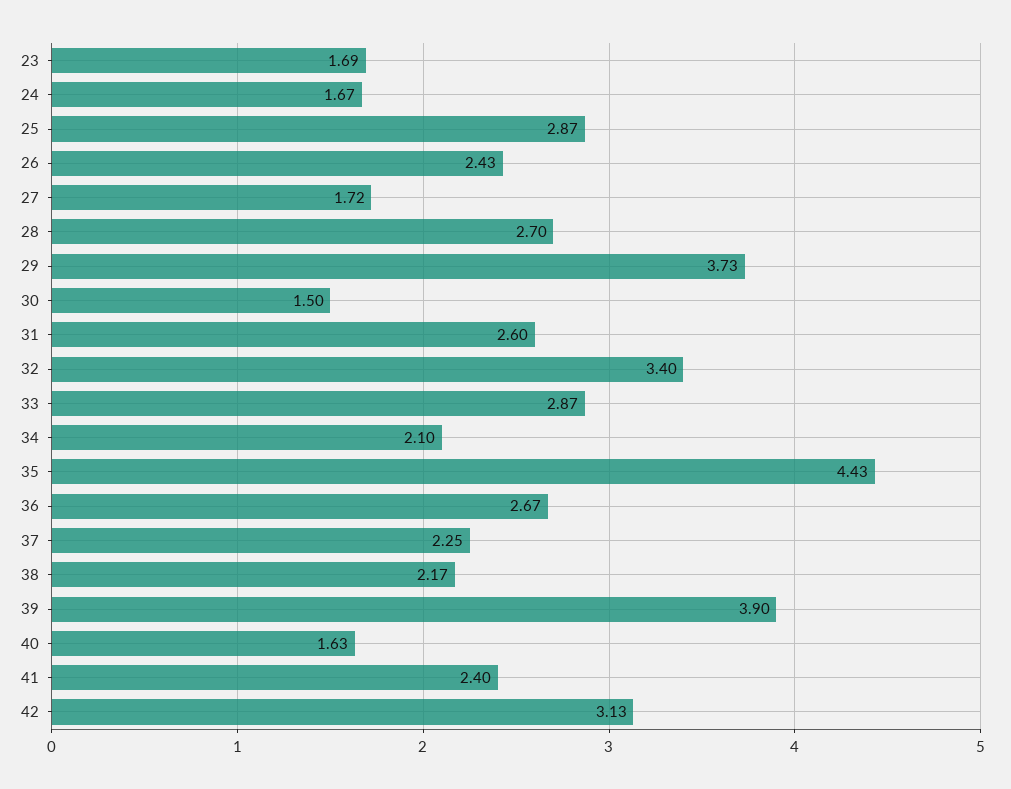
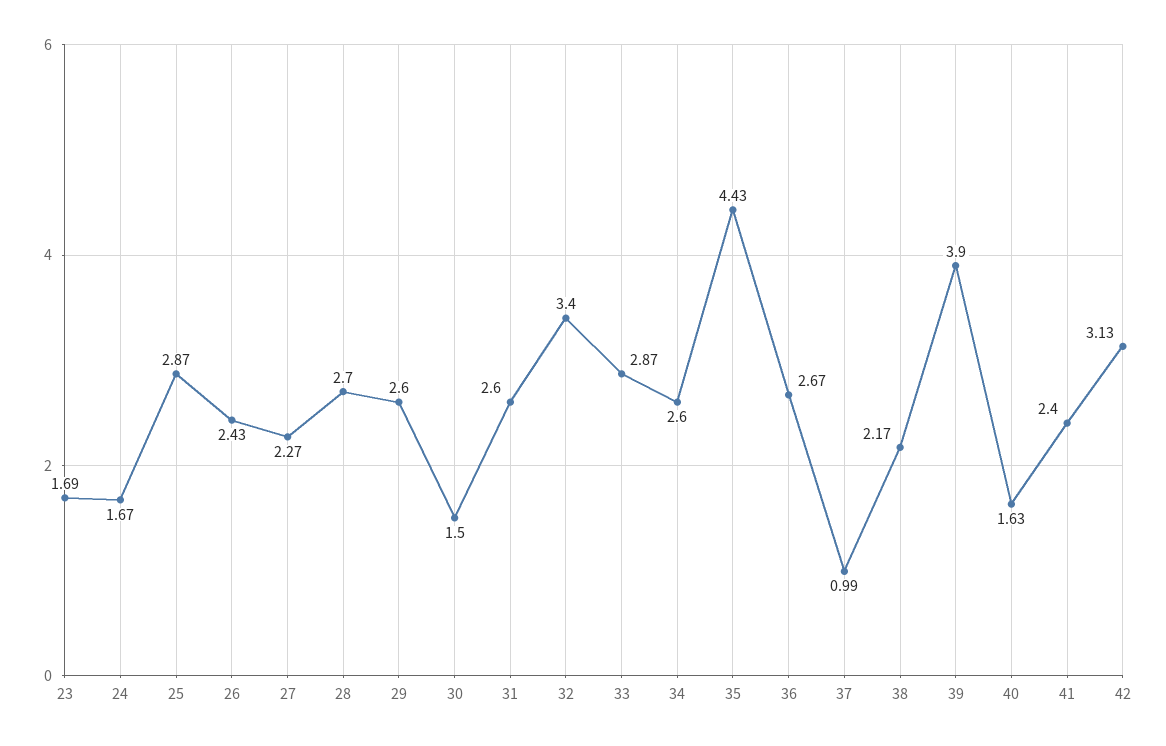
  {
    "23": 1.69,
    "24": 1.67,
    "25": 2.87,
    "26": 2.43,
-   "27": 1.72,
+   "27": 2.27,
    "28": 2.7,
-   "29": 3.73,
+   "29": 2.6,
    "30": 1.5,
    "31": 2.6,
    "32": 3.4,
    "33": 2.87,
-   "34": 2.1,
+   "34": 2.6,
    "35": 4.43,
    "36": 2.67,
-   "37": 2.25,
+   "37": 0.99,
    "38": 2.17,
    "39": 3.9,
    "40": 1.63,
    "41": 2.4,
    "42": 3.13
  }

